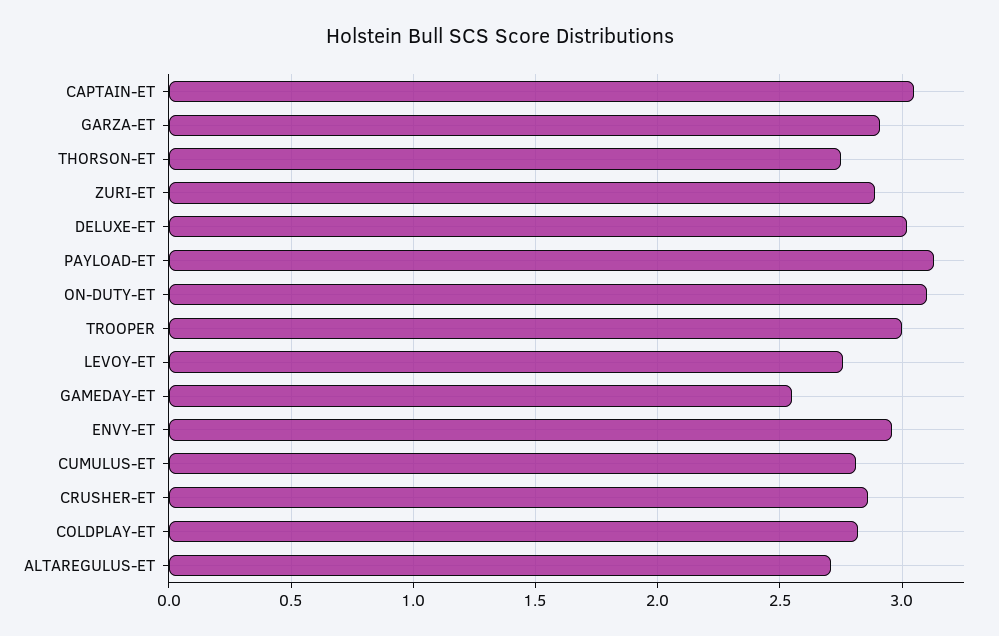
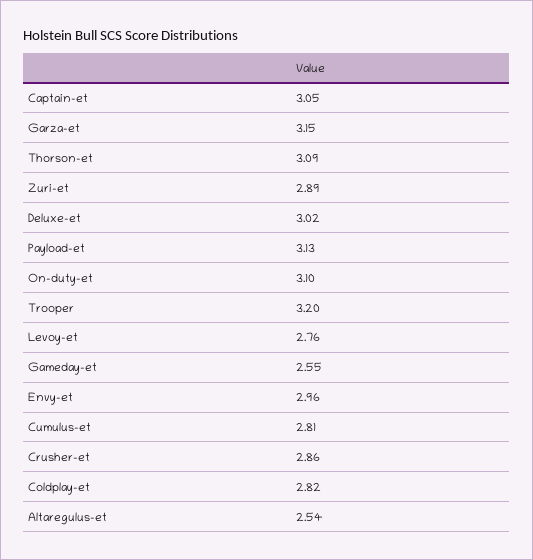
  {
    "CAPTAIN-ET": 3.05,
-   "GARZA-ET": 2.9,
+   "GARZA-ET": 3.15,
-   "THORSON-ET": 2.75,
+   "THORSON-ET": 3.09,
    "ZURI-ET": 2.89,
    "DELUXE-ET": 3.02,
    "PAYLOAD-ET": 3.13,
    "ON-DUTY-ET": 3.1,
-   "TROOPER": 3,
+   "TROOPER": 3.2,
    "LEVOY-ET": 2.76,
    "GAMEDAY-ET": 2.55,
    "ENVY-ET": 2.96,
    "CUMULUS-ET": 2.81,
    "CRUSHER-ET": 2.86,
    "COLDPLAY-ET": 2.82,
-   "ALTAREGULUS-ET": 2.7
+   "ALTAREGULUS-ET": 2.54
  }

